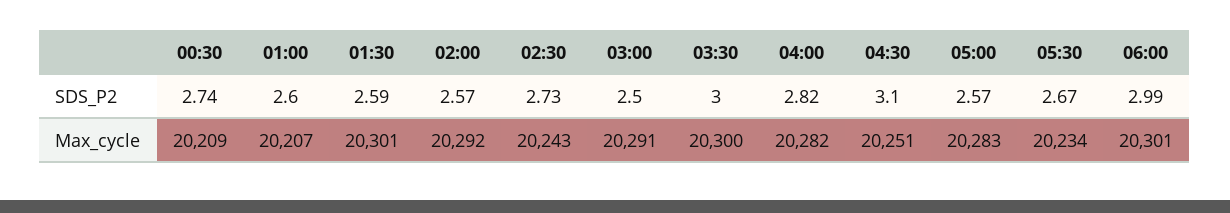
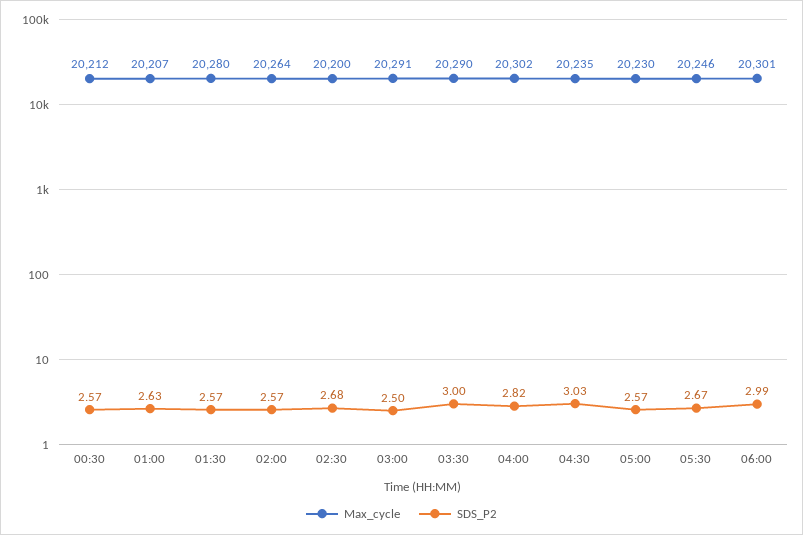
  {
    "SDS_P2": {
-     "00:30": 2.74,
+     "00:30": 2.57,
-     "01:00": 2.6,
+     "01:00": 2.63,
-     "01:30": 2.59,
+     "01:30": 2.57,
      "02:00": 2.57,
-     "02:30": 2.73,
+     "02:30": 2.68,
      "03:00": 2.5,
      "03:30": 3,
      "04:00": 2.82,
-     "04:30": 3.1,
+     "04:30": 3.03,
      "05:00": 2.57,
      "05:30": 2.67,
      "06:00": 2.99
    },
    "Max_cycle": {
-     "00:30": 20209,
+     "00:30": 20212,
      "01:00": 20207,
-     "01:30": 20301,
+     "01:30": 20280,
-     "02:00": 20292,
+     "02:00": 20264,
-     "02:30": 20243,
+     "02:30": 20200,
      "03:00": 20291,
-     "03:30": 20300,
+     "03:30": 20290,
-     "04:00": 20282,
+     "04:00": 20302,
-     "04:30": 20251,
+     "04:30": 20235,
-     "05:00": 20283,
+     "05:00": 20230,
-     "05:30": 20234,
+     "05:30": 20246,
      "06:00": 20301
    }
  }

